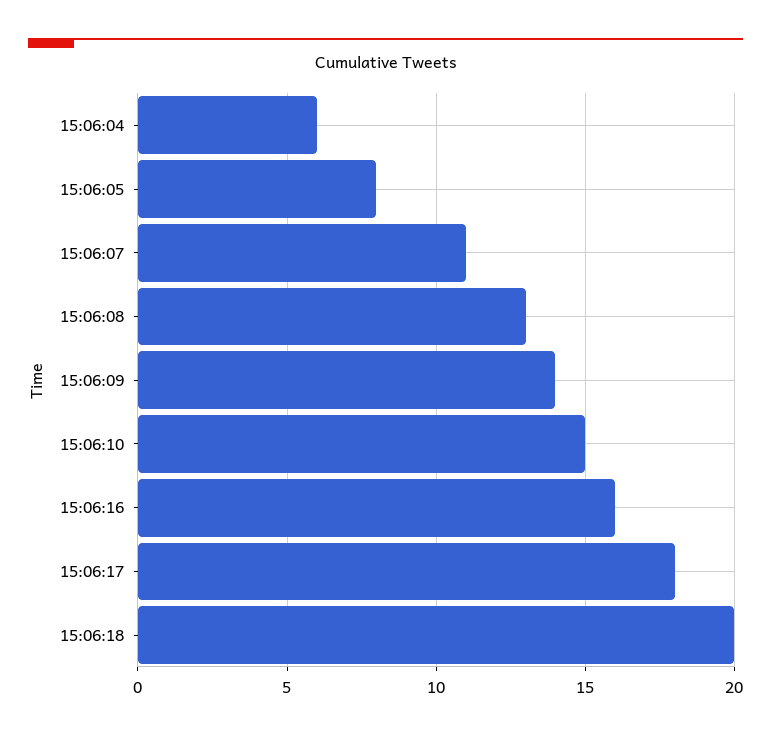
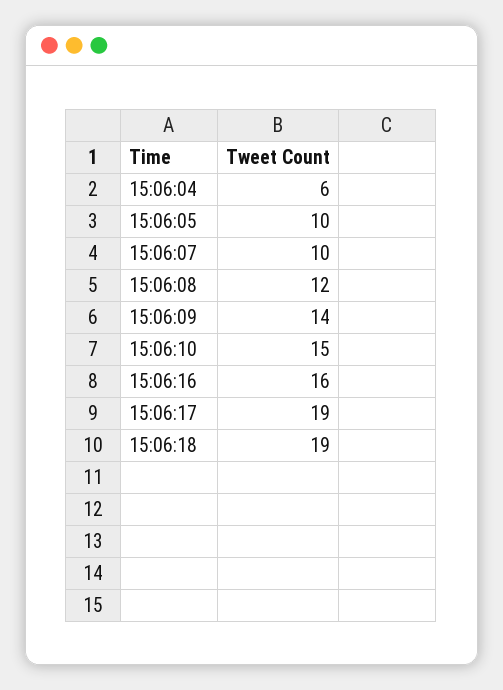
  {
    "15:06:04": 6,
-   "15:06:05": 8,
+   "15:06:05": 10,
-   "15:06:07": 11,
+   "15:06:07": 10,
-   "15:06:08": 13,
+   "15:06:08": 12,
    "15:06:09": 14,
    "15:06:10": 15,
    "15:06:16": 16,
-   "15:06:17": 18,
+   "15:06:17": 19,
-   "15:06:18": 20
+   "15:06:18": 19
  }

